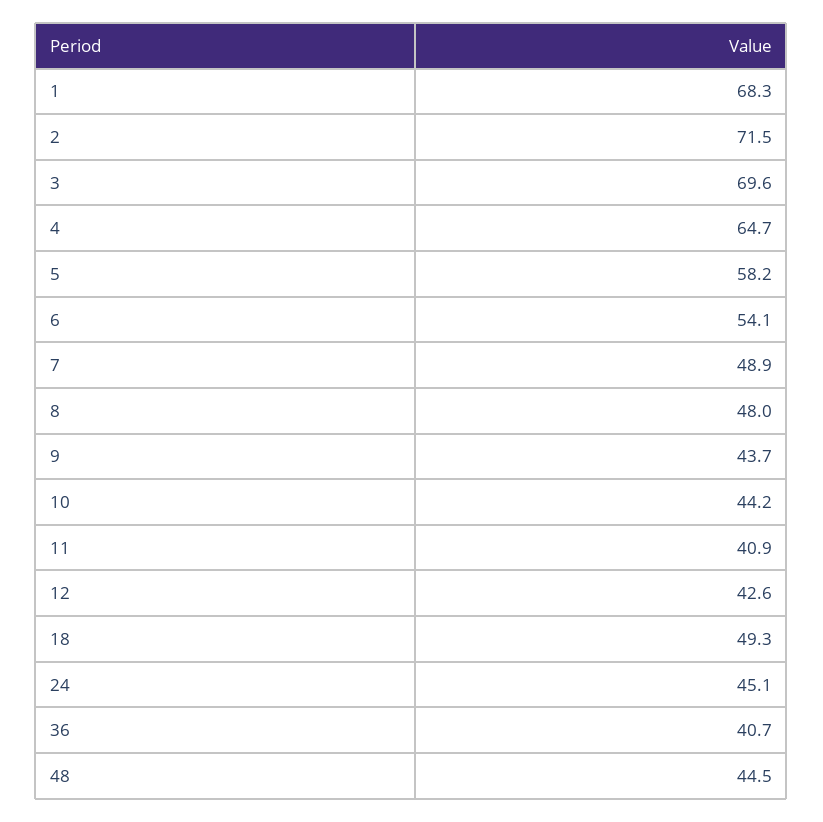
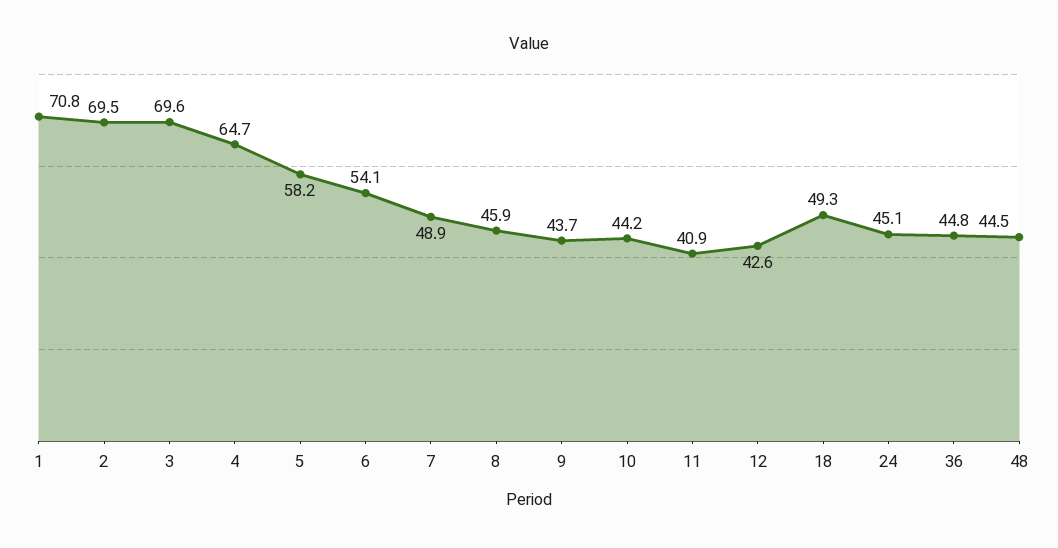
  {
-   "1": 68.3,
+   "1": 70.8,
-   "2": 71.5,
+   "2": 69.5,
    "3": 69.6,
    "4": 64.7,
    "5": 58.2,
    "6": 54.1,
    "7": 48.9,
-   "8": 48,
+   "8": 45.9,
    "9": 43.7,
    "10": 44.2,
    "11": 40.9,
    "12": 42.6,
    "18": 49.3,
    "24": 45.1,
-   "36": 40.7,
+   "36": 44.8,
    "48": 44.5
  }

